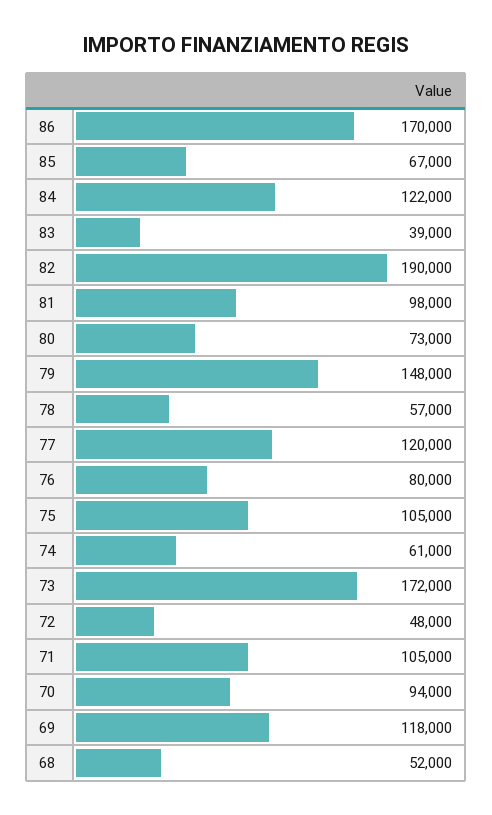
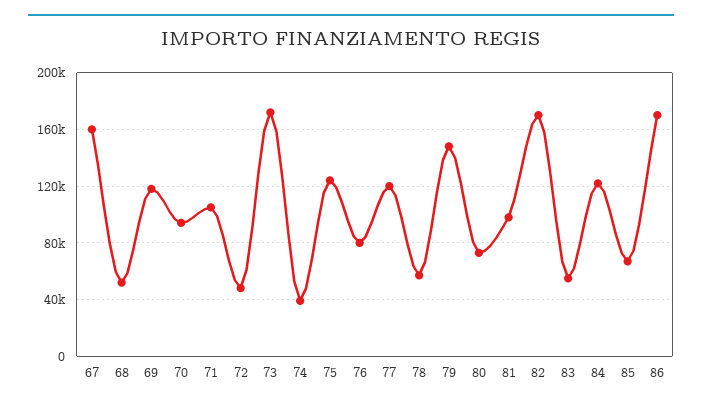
  {
    "86": 170000,
    "85": 67000,
    "84": 122000,
-   "83": 39000,
+   "83": 55000,
-   "82": 190000,
+   "82": 170000,
    "81": 98000,
    "80": 73000,
    "79": 148000,
    "78": 57000,
    "77": 120000,
    "76": 80000,
-   "75": 105000,
+   "75": 125000,
-   "74": 61000,
+   "74": 40000,
    "73": 172000,
    "72": 48000,
    "71": 105000,
    "70": 94000,
    "69": 118000,
-   "68": 52000
+   "68": 52000,
+   "67": 160000
  }

